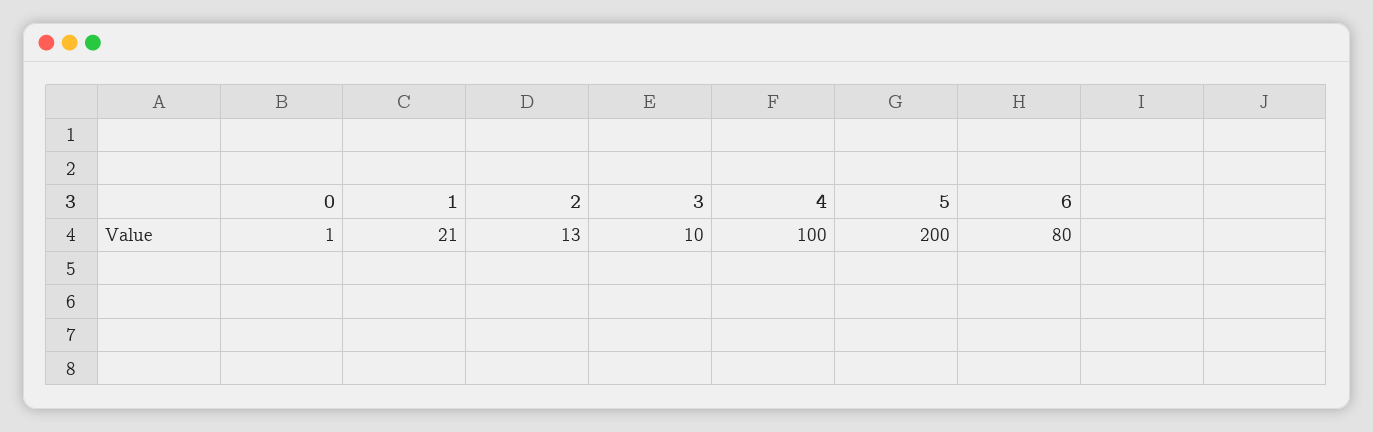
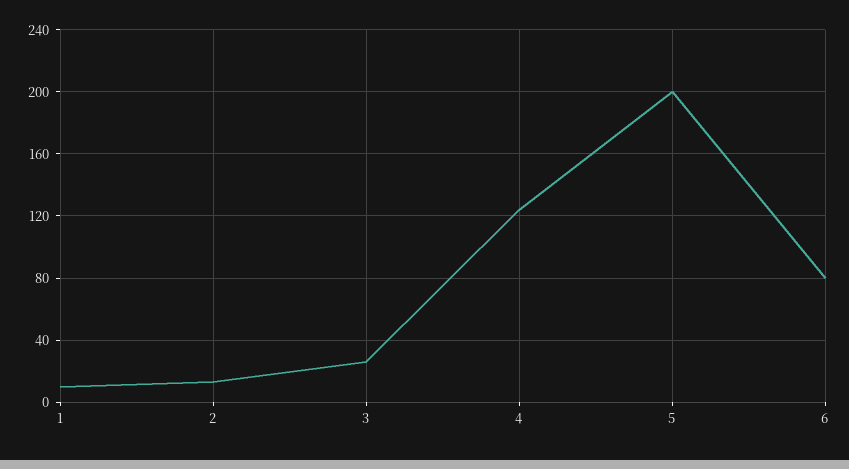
  {
-   "0": 1,
-   "1": 21,
+   "1": 10,
    "2": 13,
-   "3": 10,
+   "3": 25,
-   "4": 100,
+   "4": 125,
    "5": 200,
    "6": 80
  }

